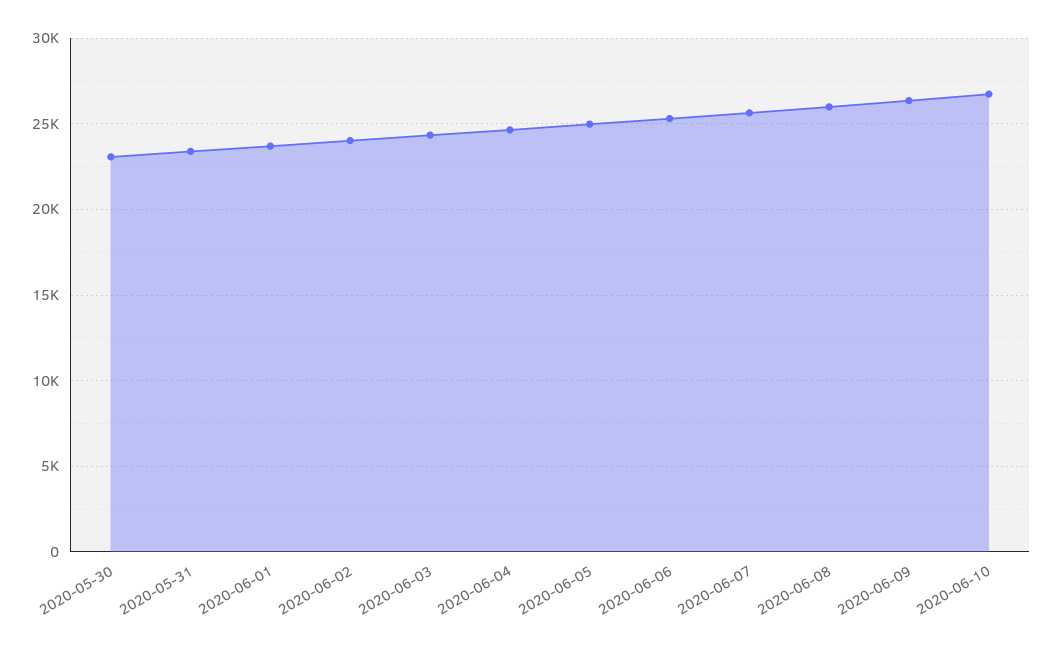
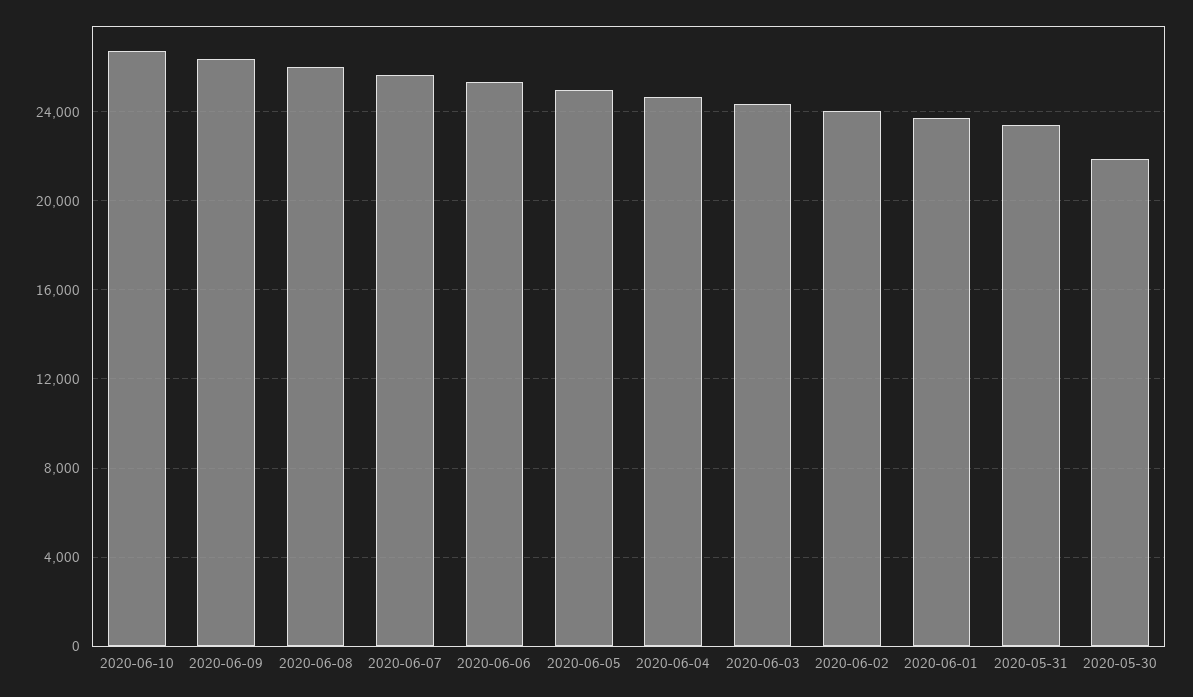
  {
-   "2020-05-30": 23000,
+   "2020-05-30": 22000,
    "2020-05-31": 23500,
    "2020-06-01": 23500,
    "2020-06-02": 24000,
    "2020-06-03": 24500,
    "2020-06-04": 24500,
    "2020-06-05": 25000,
    "2020-06-06": 25500,
    "2020-06-07": 25500,
    "2020-06-08": 26000,
    "2020-06-09": 26500,
    "2020-06-10": 26500
  }

